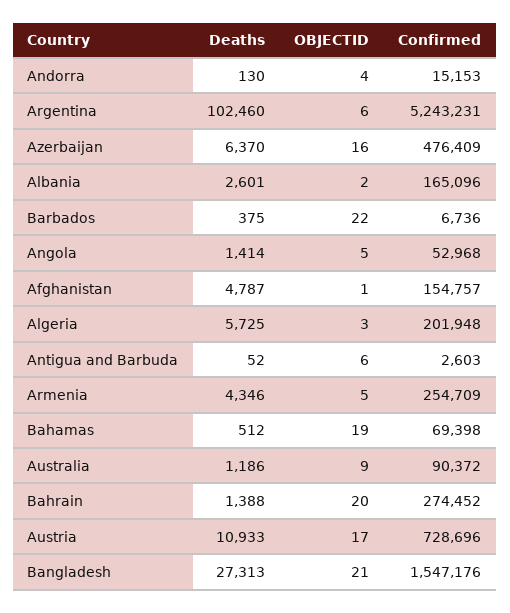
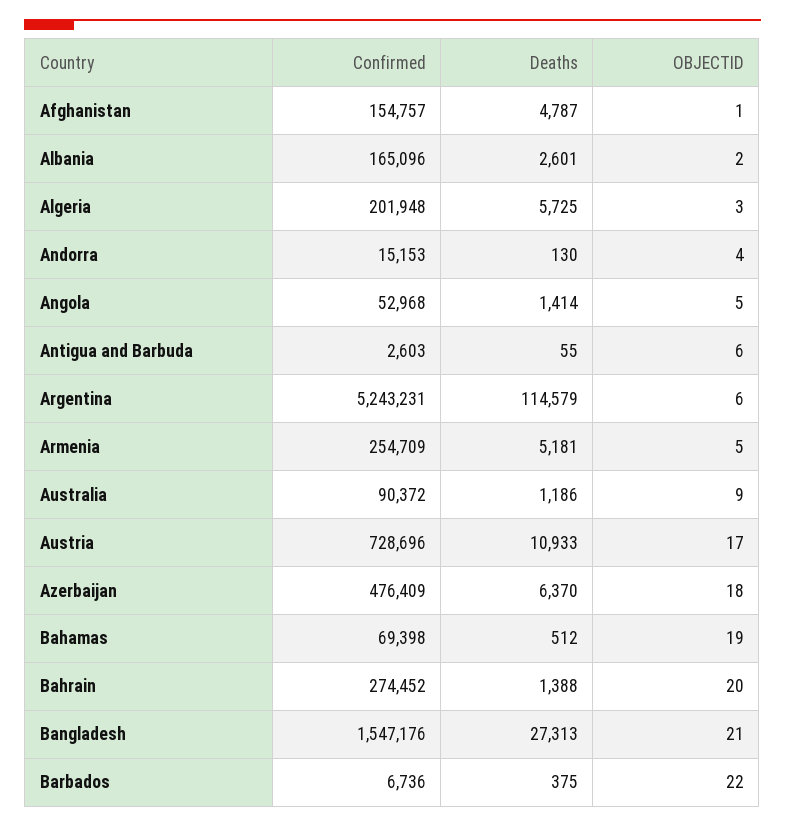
  {
    "Deaths": {
      "Andorra": 130,
-     "Argentina": 102460,
+     "Argentina": 114579,
      "Azerbaijan": 6370,
      "Albania": 2601,
      "Barbados": 375,
      "Angola": 1414,
      "Afghanistan": 4787,
      "Algeria": 5725,
-     "Antigua and Barbuda": 52,
+     "Antigua and Barbuda": 55,
-     "Armenia": 4346,
+     "Armenia": 5181,
      "Bahamas": 512,
      "Australia": 1186,
      "Bahrain": 1388,
      "Austria": 10933,
      "Bangladesh": 27313
    },
    "OBJECTID": {
      "Andorra": 4,
      "Argentina": 6,
-     "Azerbaijan": 16,
+     "Azerbaijan": 18,
      "Albania": 2,
      "Barbados": 22,
      "Angola": 5,
      "Afghanistan": 1,
      "Algeria": 3,
      "Antigua and Barbuda": 6,
      "Armenia": 5,
      "Bahamas": 19,
      "Australia": 9,
      "Bahrain": 20,
      "Austria": 17,
      "Bangladesh": 21
    },
    "Confirmed": {
      "Andorra": 15153,
      "Argentina": 5243231,
      "Azerbaijan": 476409,
      "Albania": 165096,
      "Barbados": 6736,
      "Angola": 52968,
      "Afghanistan": 154757,
      "Algeria": 201948,
      "Antigua and Barbuda": 2603,
      "Armenia": 254709,
      "Bahamas": 69398,
      "Australia": 90372,
      "Bahrain": 274452,
      "Austria": 728696,
      "Bangladesh": 1547176
    }
  }

